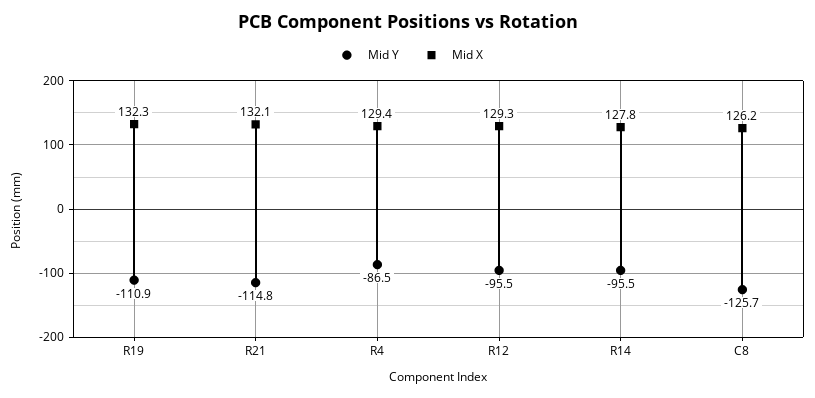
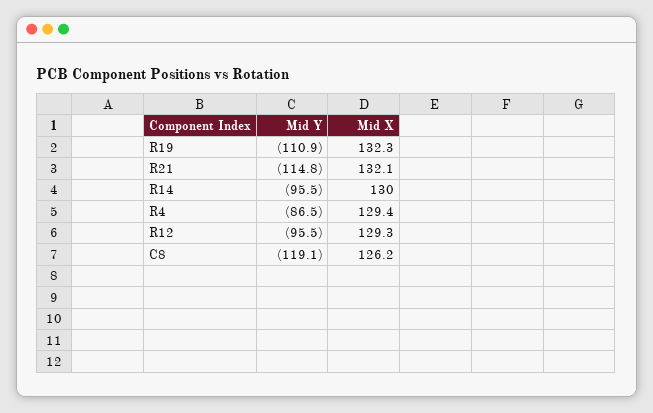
  {
    "Mid Y": {
      "R19": -110.9,
      "R21": -114.8,
      "R4": -86.5,
      "R12": -95.5,
      "R14": -95.5,
-     "C8": -125.7
+     "C8": -119.1
    },
    "Mid X": {
      "R19": 132.3,
      "R21": 132.1,
      "R4": 129.4,
      "R12": 129.3,
-     "R14": 127.8,
+     "R14": 130,
      "C8": 126.2
    }
  }

